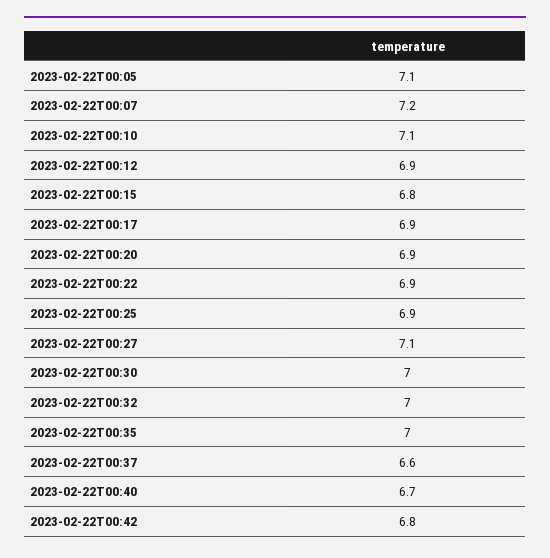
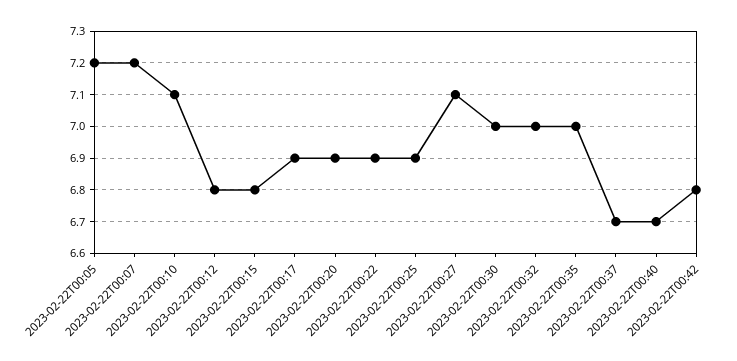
  {
-   "2023-02-22T00:05": 7.1,
+   "2023-02-22T00:05": 7.2,
    "2023-02-22T00:07": 7.2,
    "2023-02-22T00:10": 7.1,
-   "2023-02-22T00:12": 6.9,
+   "2023-02-22T00:12": 6.8,
    "2023-02-22T00:15": 6.8,
    "2023-02-22T00:17": 6.9,
    "2023-02-22T00:20": 6.9,
    "2023-02-22T00:22": 6.9,
    "2023-02-22T00:25": 6.9,
    "2023-02-22T00:27": 7.1,
    "2023-02-22T00:30": 7,
    "2023-02-22T00:32": 7,
    "2023-02-22T00:35": 7,
-   "2023-02-22T00:37": 6.6,
+   "2023-02-22T00:37": 6.7,
    "2023-02-22T00:40": 6.7,
    "2023-02-22T00:42": 6.8
  }

